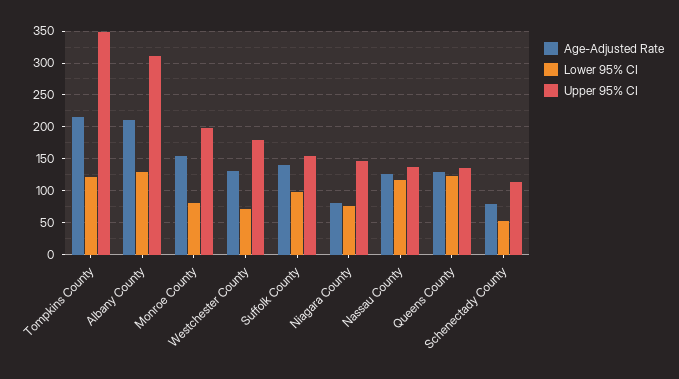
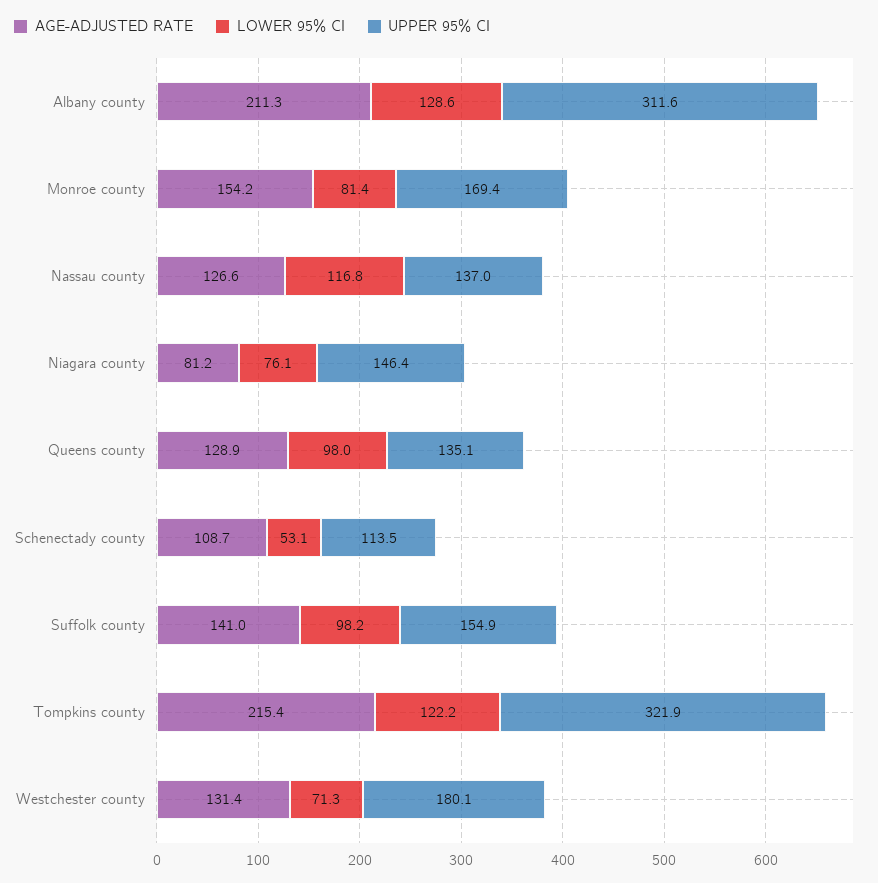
  {
    "Age-Adjusted Rate": {
      "Tompkins County": 215.4,
      "Albany County": 211.3,
      "Monroe County": 154.2,
      "Westchester County": 131.4,
      "Suffolk County": 141,
      "Niagara County": 81.2,
      "Nassau County": 126.6,
      "Queens County": 128.9,
-     "Schenectady County": 80
+     "Schenectady County": 108.7
    },
    "Lower 95% CI": {
      "Tompkins County": 122.2,
      "Albany County": 128.6,
      "Monroe County": 81.4,
      "Westchester County": 71.3,
      "Suffolk County": 98.2,
      "Niagara County": 76.1,
      "Nassau County": 116.8,
-     "Queens County": 120,
+     "Queens County": 98,
      "Schenectady County": 53.1
    },
    "Upper 95% CI": {
-     "Tompkins County": 350,
+     "Tompkins County": 321.9,
      "Albany County": 311.6,
-     "Monroe County": 200,
+     "Monroe County": 169.4,
      "Westchester County": 180.1,
      "Suffolk County": 154.9,
      "Niagara County": 146.4,
      "Nassau County": 137,
      "Queens County": 135.1,
      "Schenectady County": 113.5
    }
  }

